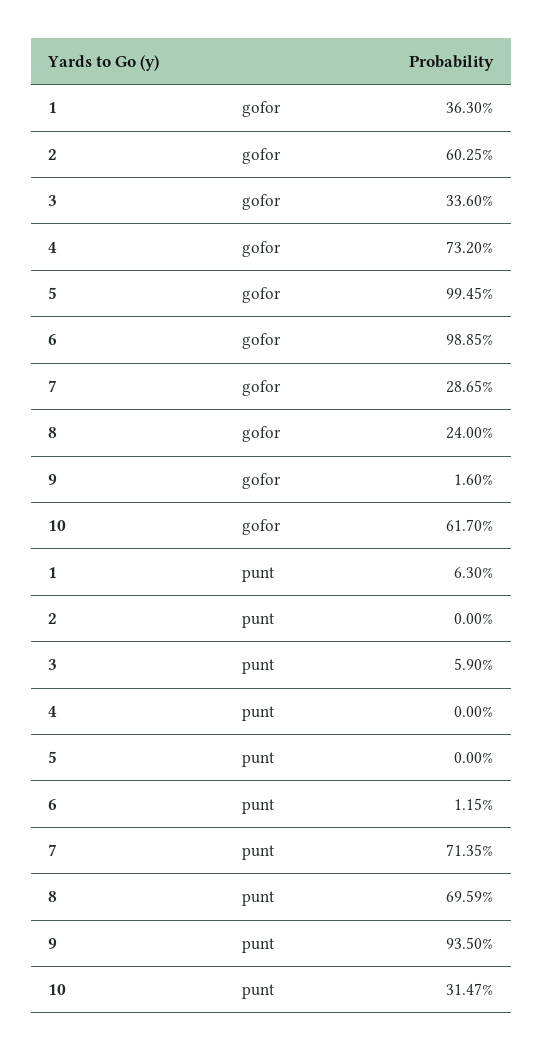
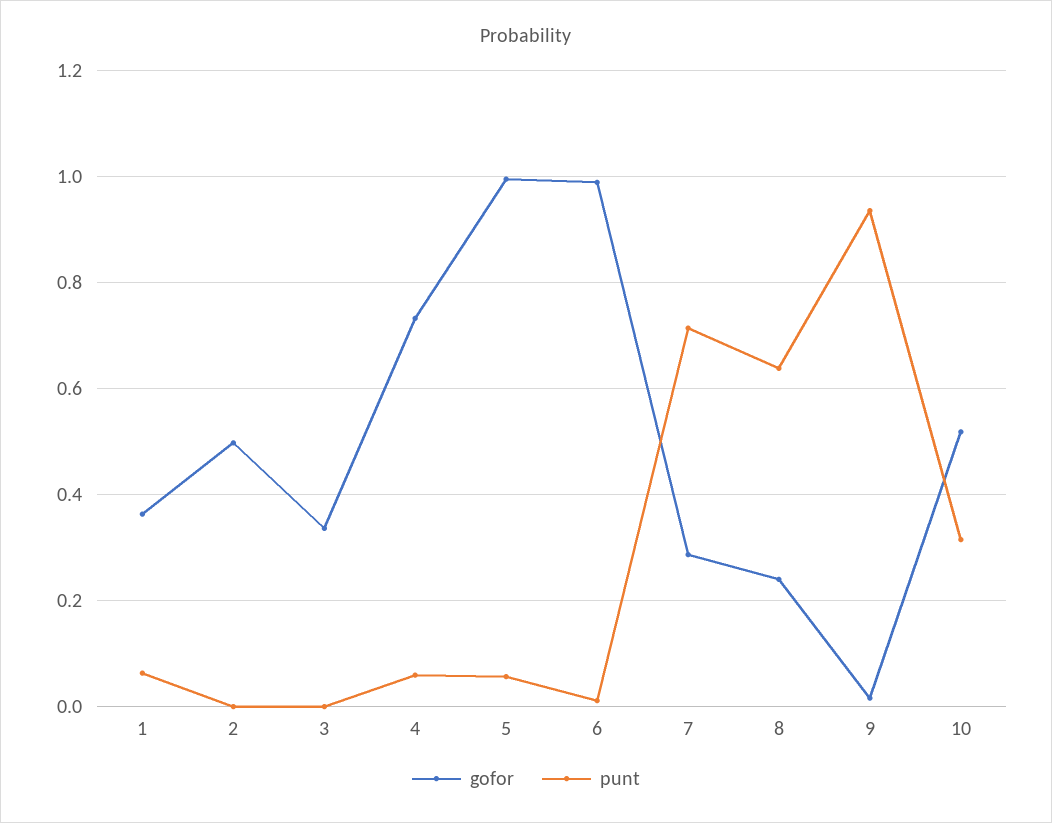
  {
    "gofor": {
      "1": 0.363,
-     "2": 0.6025,
+     "2": 0.5,
      "3": 0.336,
      "4": 0.732,
      "5": 0.9945,
      "6": 0.9885,
      "7": 0.2865,
      "8": 0.24,
      "9": 0.016,
-     "10": 0.617
+     "10": 0.52
    },
    "punt": {
      "1": 0.063,
      "2": 0,
-     "3": 0.059,
+     "3": 0,
-     "4": 0,
+     "4": 0.06,
-     "5": 0,
+     "5": 0.06,
      "6": 0.0115,
      "7": 0.7135,
-     "8": 0.6959,
+     "8": 0.64,
      "9": 0.935,
      "10": 0.3147
    }
  }

